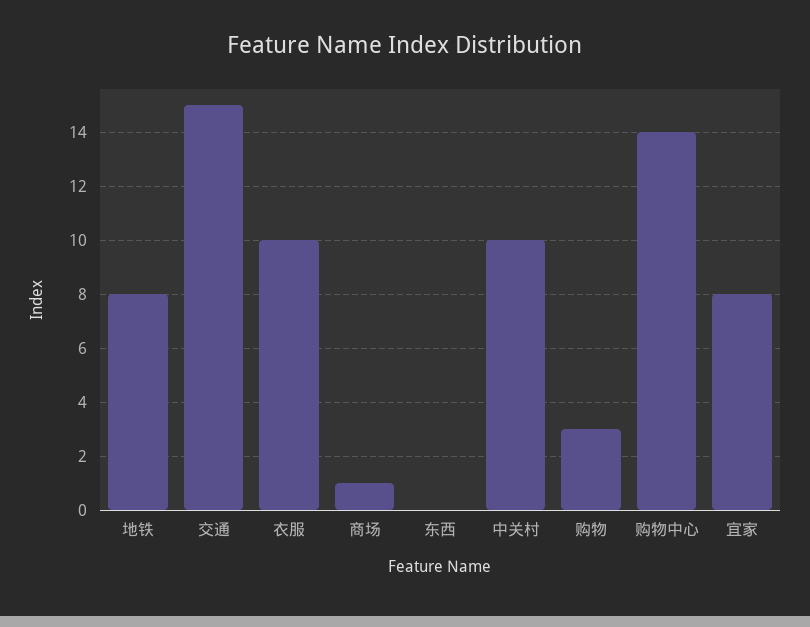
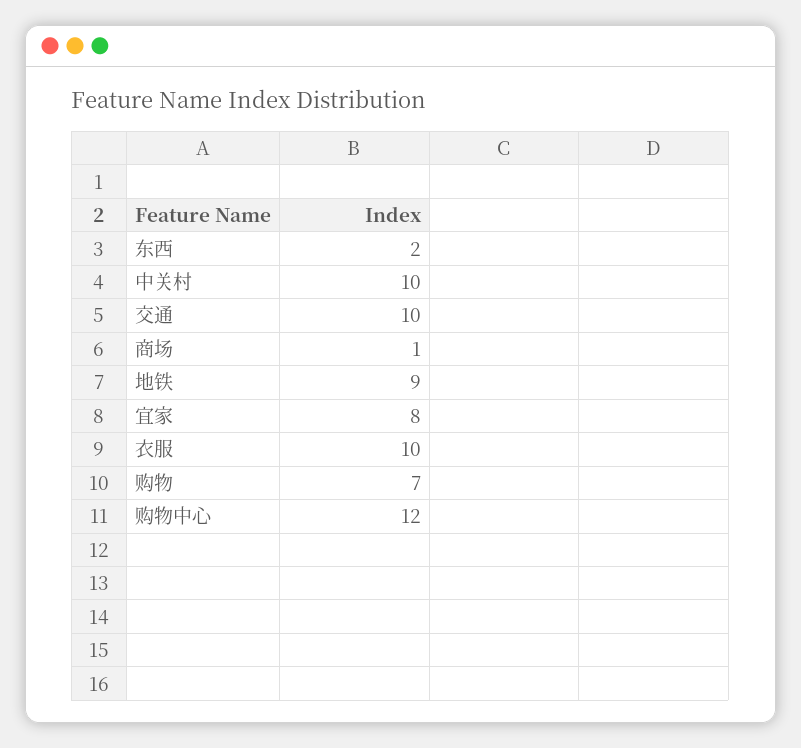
  {
-   "地铁": 8,
+   "地铁": 9,
-   "交通": 15,
+   "交通": 10,
    "衣服": 10,
    "商场": 1,
-   "东西": 0,
+   "东西": 2,
    "中关村": 10,
-   "购物": 3,
+   "购物": 7,
-   "购物中心": 14,
+   "购物中心": 12,
    "宜家": 8
  }

